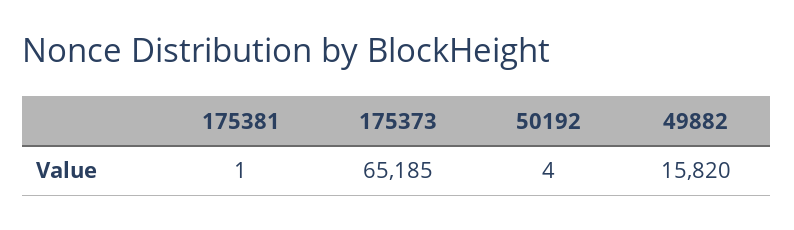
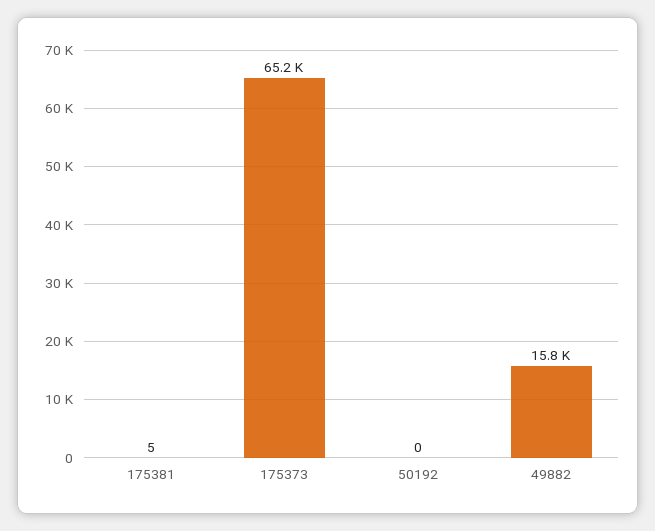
  {
-   "175381": 1,
+   "175381": 5,
    "175373": 65185,
-   "50192": 4,
+   "50192": 0,
    "49882": 15820
  }

